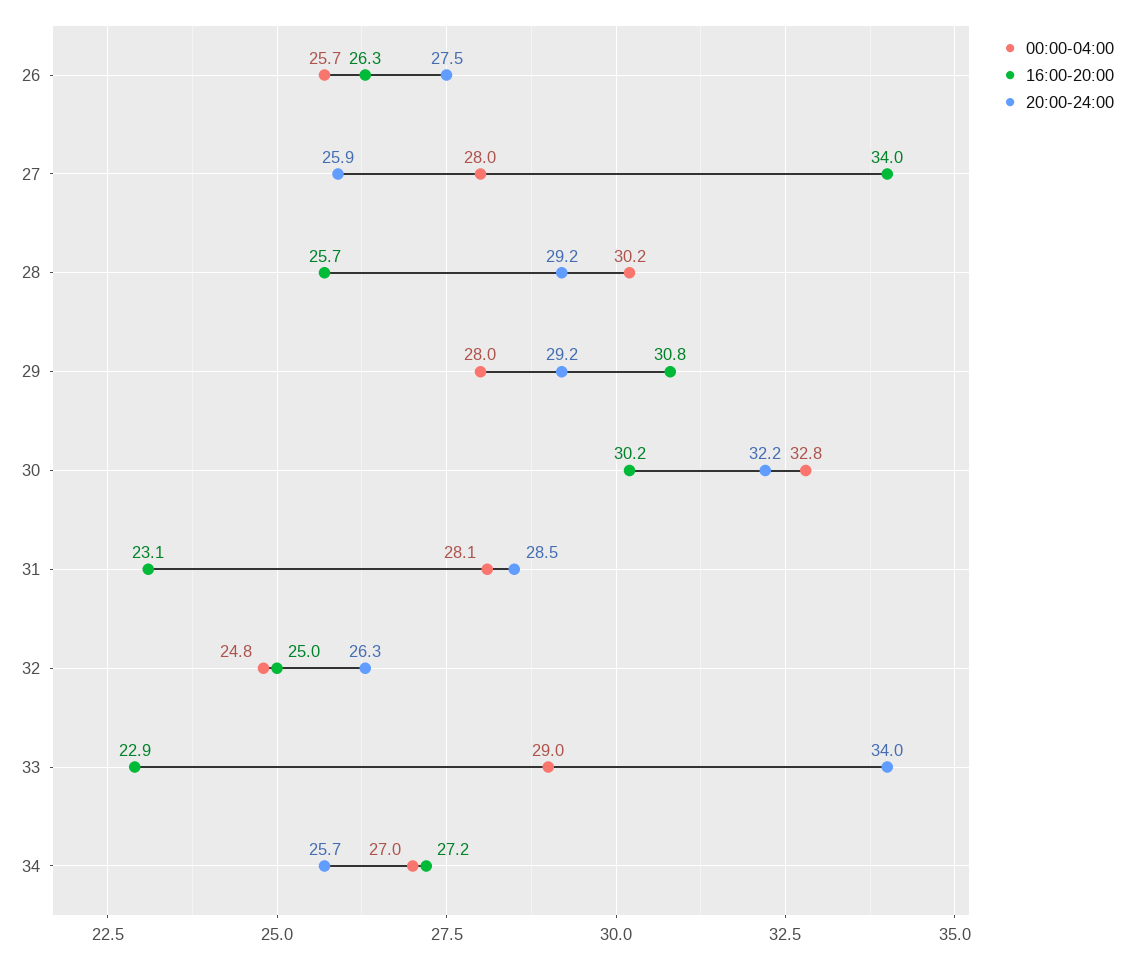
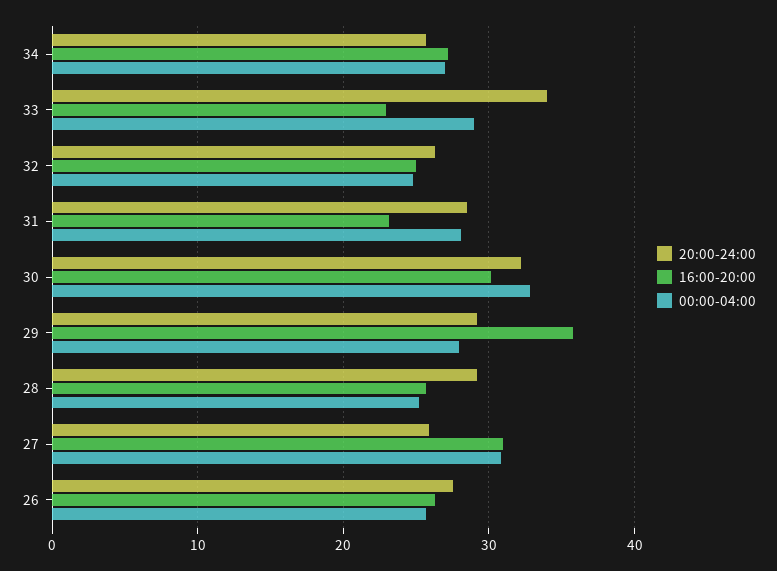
  {
    "00:00-04:00": {
      "26": 25.7,
-     "27": 28,
+     "27": 31,
-     "28": 30.2,
+     "28": 25,
      "29": 28,
      "30": 32.8,
      "31": 28.1,
      "32": 24.8,
      "33": 29,
      "34": 27
    },
    "16:00-20:00": {
      "26": 26.3,
-     "27": 34,
+     "27": 31,
      "28": 25.7,
-     "29": 30.8,
+     "29": 36,
      "30": 30.2,
      "31": 23.1,
      "32": 25,
      "33": 22.9,
      "34": 27.2
    },
    "20:00-24:00": {
      "26": 27.5,
      "27": 25.9,
      "28": 29.2,
      "29": 29.2,
      "30": 32.2,
      "31": 28.5,
      "32": 26.3,
      "33": 34,
      "34": 25.7
    }
  }

